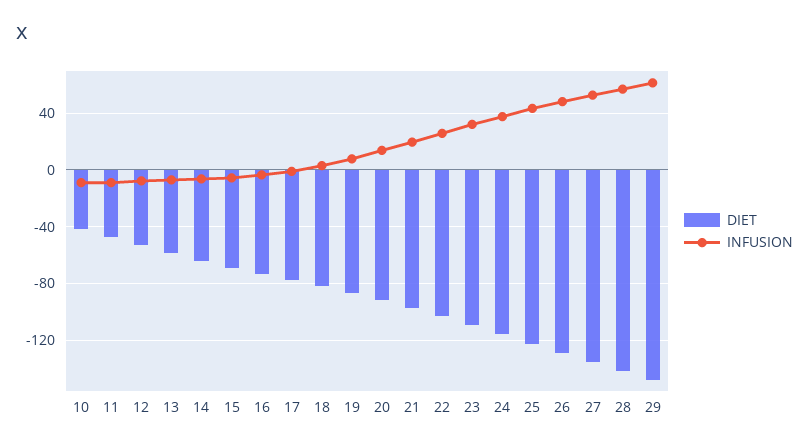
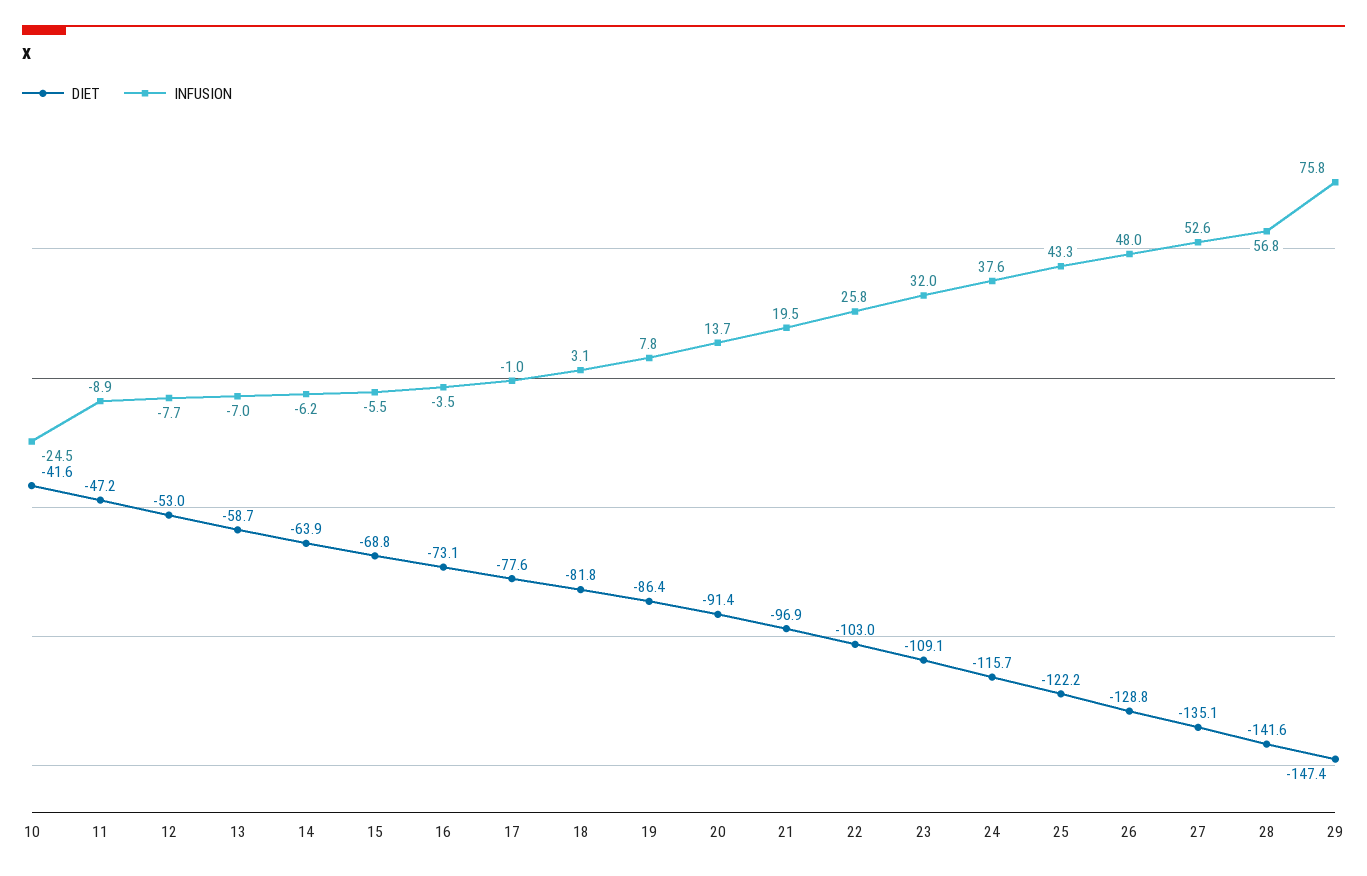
  {
    "DIET": {
      "10": -41.6,
      "11": -47.2,
      "12": -53,
      "13": -58.7,
      "14": -63.9,
      "15": -68.8,
      "16": -73.1,
      "17": -77.6,
      "18": -81.8,
      "19": -86.4,
      "20": -91.4,
      "21": -96.9,
      "22": -103,
      "23": -109.1,
      "24": -115.7,
      "25": -122.2,
      "26": -128.8,
      "27": -135.1,
      "28": -141.6,
      "29": -147.4
    },
    "INFUSION": {
-     "10": -10,
+     "10": -24.5,
      "11": -8.9,
      "12": -7.7,
      "13": -7,
      "14": -6.2,
      "15": -5.5,
      "16": -3.5,
      "17": -1,
      "18": 3.1,
      "19": 7.8,
      "20": 13.7,
      "21": 19.5,
      "22": 25.8,
      "23": 32,
      "24": 37.6,
      "25": 43.3,
      "26": 48,
      "27": 52.6,
      "28": 56.8,
-     "29": 60
+     "29": 75.8
    }
  }

